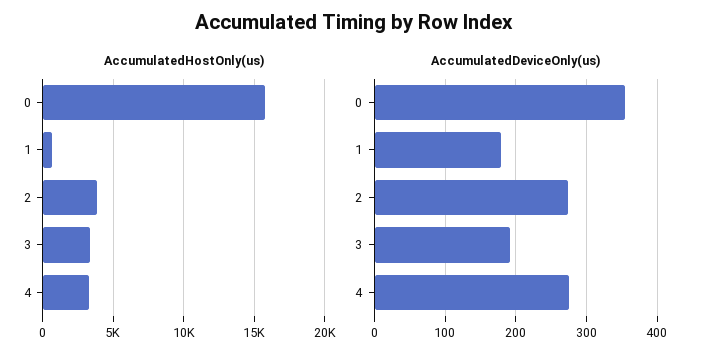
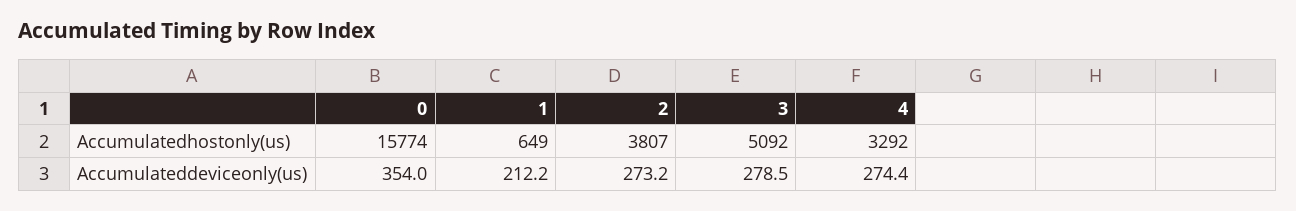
  {
    "AccumulatedHostOnly(us)": {
      "0": 15774,
      "1": 649,
      "2": 3807,
-     "3": 3500,
+     "3": 5092,
      "4": 3292
    },
    "AccumulatedDeviceOnly(us)": {
      "0": 354,
-     "1": 180,
+     "1": 212.2,
      "2": 273.2,
-     "3": 190,
+     "3": 278.5,
      "4": 274.4
    }
  }

